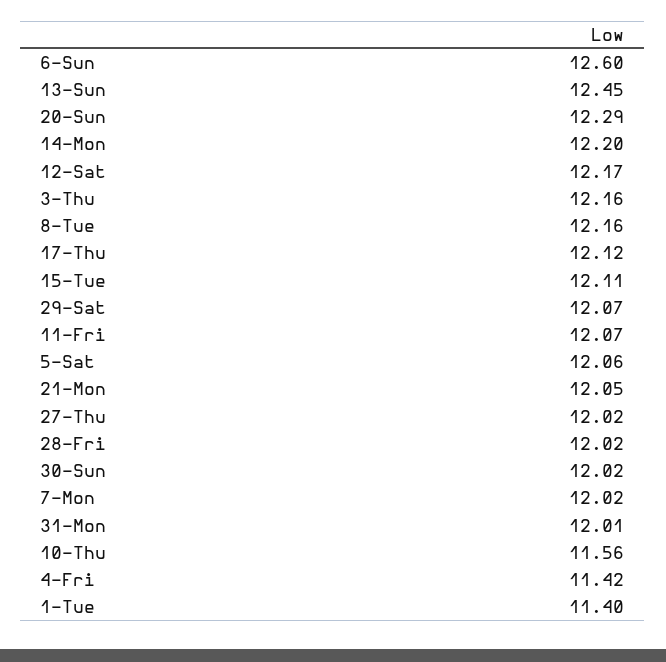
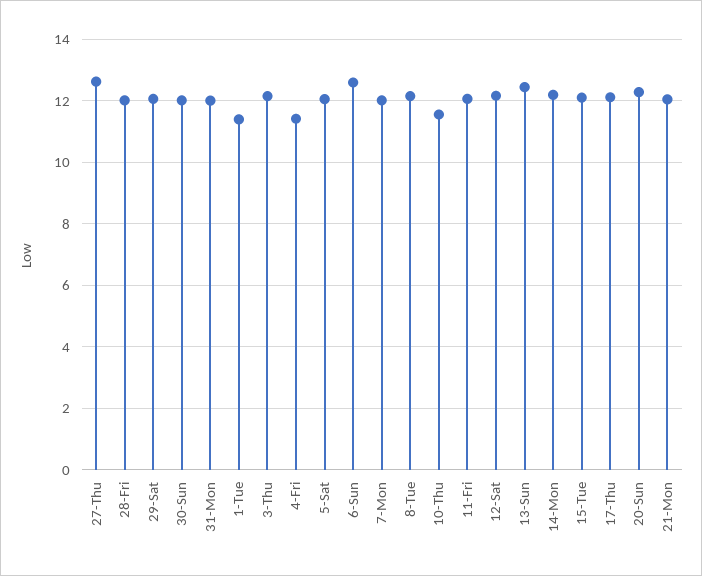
  {
    "6-Sun": 12.6,
    "13-Sun": 12.45,
    "20-Sun": 12.29,
    "14-Mon": 12.2,
    "12-Sat": 12.17,
    "3-Thu": 12.16,
    "8-Tue": 12.16,
    "17-Thu": 12.12,
    "15-Tue": 12.11,
    "29-Sat": 12.07,
    "11-Fri": 12.07,
    "5-Sat": 12.06,
    "21-Mon": 12.05,
-   "27-Thu": 12.02,
+   "27-Thu": 12.6,
    "28-Fri": 12.02,
    "30-Sun": 12.02,
    "7-Mon": 12.02,
    "31-Mon": 12.01,
    "10-Thu": 11.56,
    "4-Fri": 11.42,
    "1-Tue": 11.4
  }

